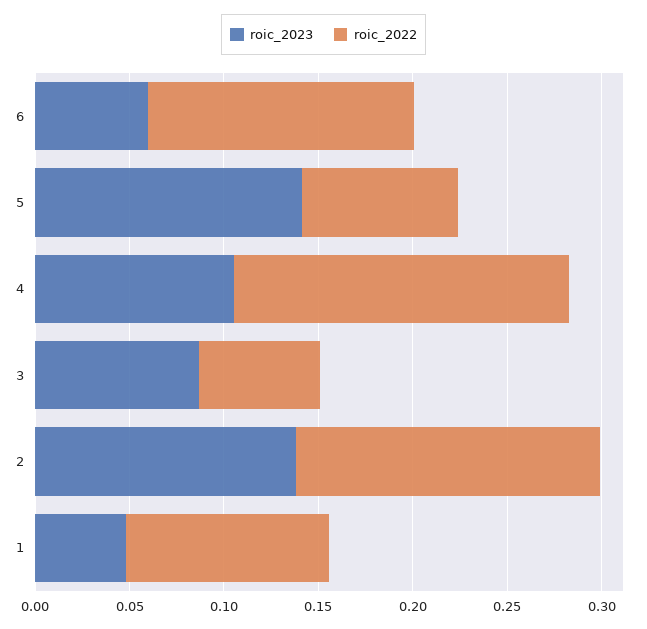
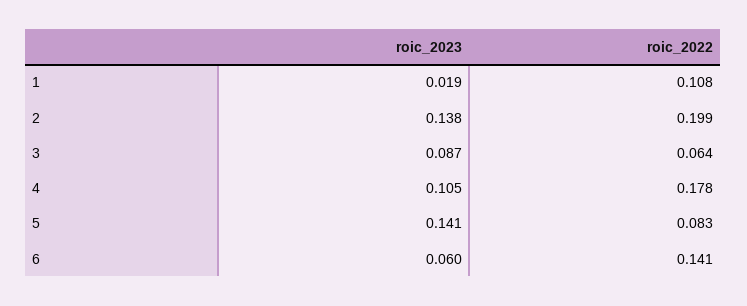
  {
    "roic_2023": {
      "6": 0.06,
      "5": 0.141,
      "4": 0.105,
      "3": 0.087,
      "2": 0.138,
-     "1": 0.05
+     "1": 0.019
    },
    "roic_2022": {
      "6": 0.141,
      "5": 0.083,
      "4": 0.178,
      "3": 0.064,
-     "2": 0.16,
+     "2": 0.199,
      "1": 0.108
    }
  }

